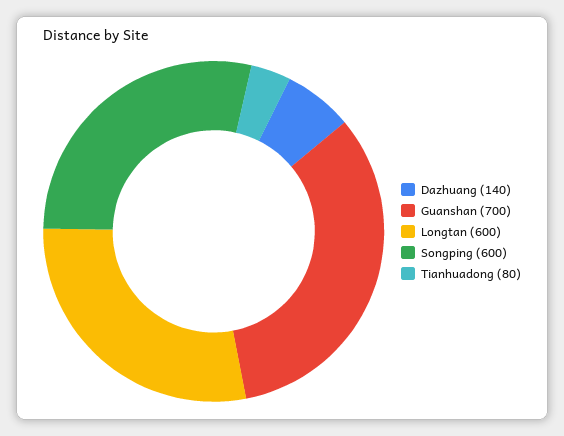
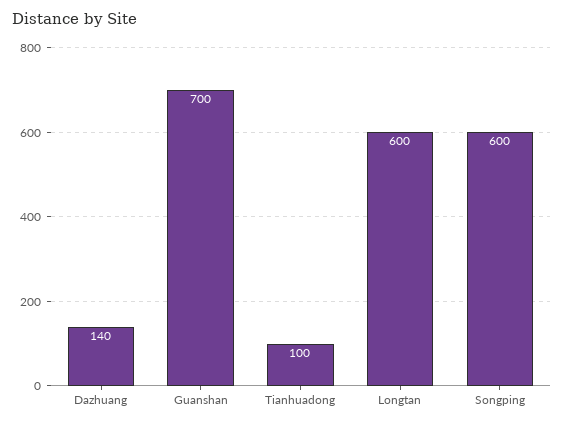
  {
    "Dazhuang": 140,
    "Guanshan": 700,
    "Longtan": 600,
    "Songping": 600,
-   "Tianhuadong": 80
+   "Tianhuadong": 100
  }

